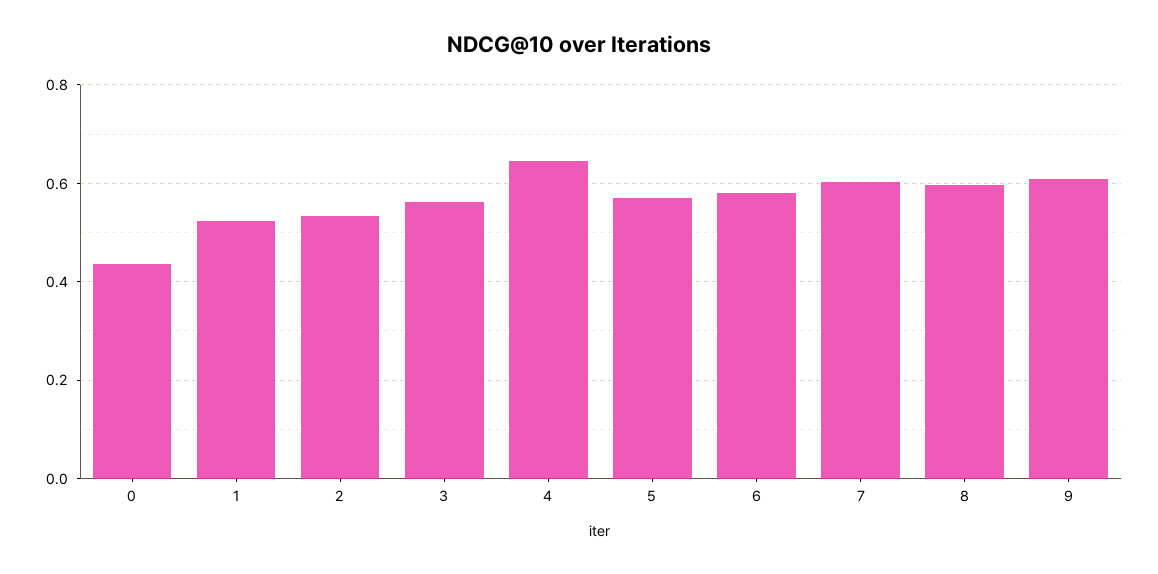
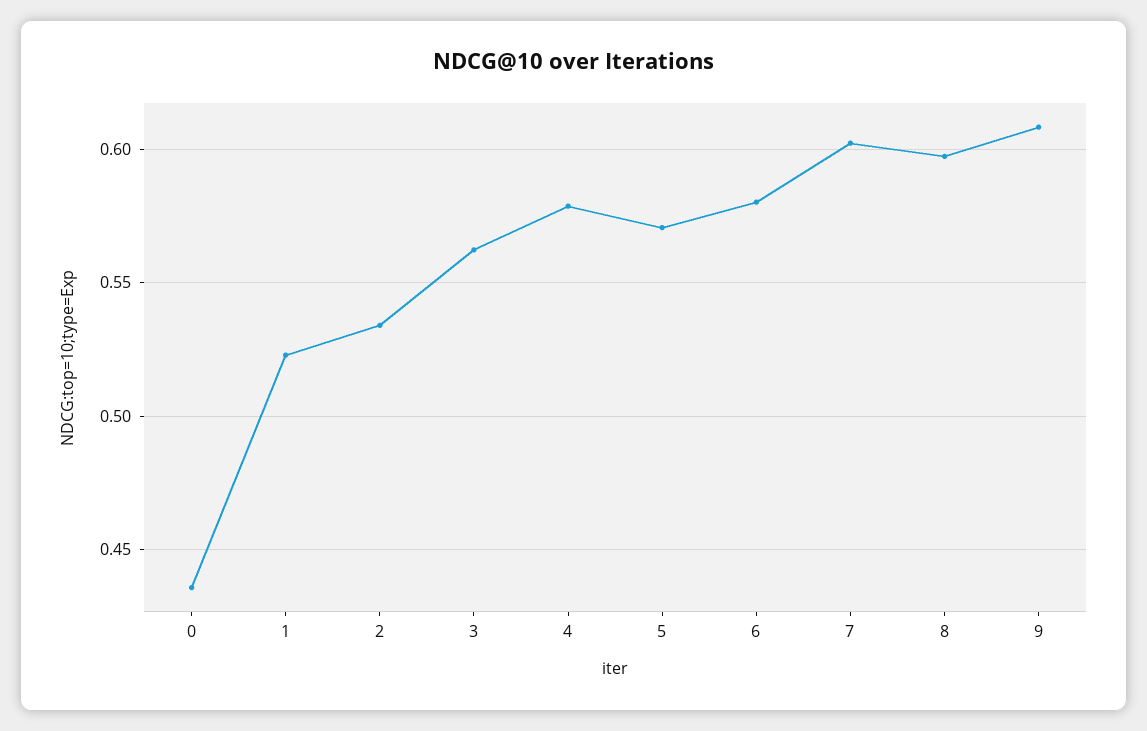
  {
    "0": 0.435,
    "1": 0.525,
    "2": 0.535,
    "3": 0.56,
-   "4": 0.64,
+   "4": 0.58,
    "5": 0.57,
    "6": 0.58,
    "7": 0.6,
    "8": 0.595,
    "9": 0.61
  }

